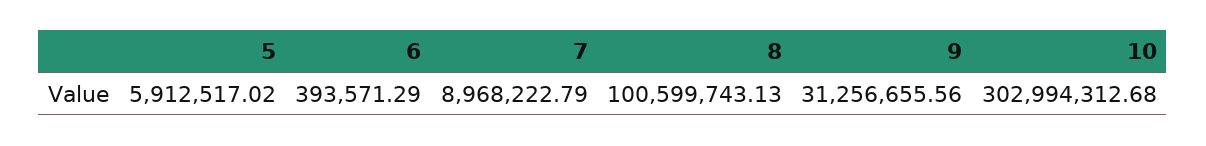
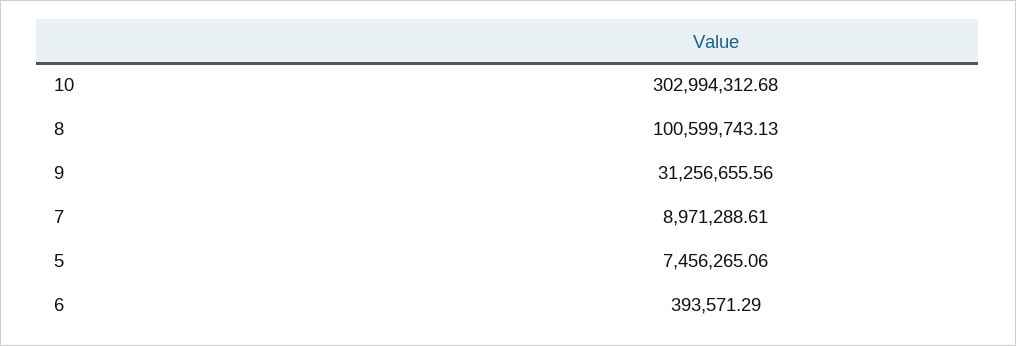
  {
-   "5": 5912517.02,
+   "5": 7456265.06,
    "6": 393571.29,
-   "7": 8968222.79,
+   "7": 8971288.61,
    "8": 100599743.13,
    "9": 31256655.56,
    "10": 302994312.68
  }

